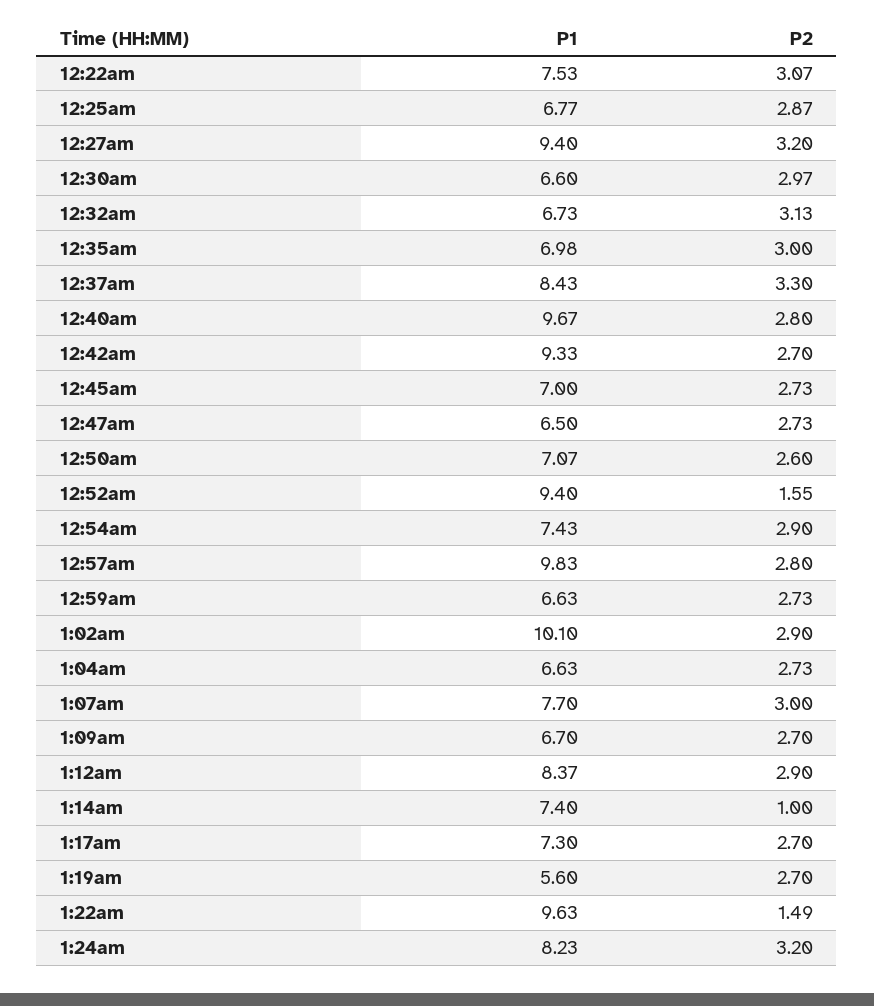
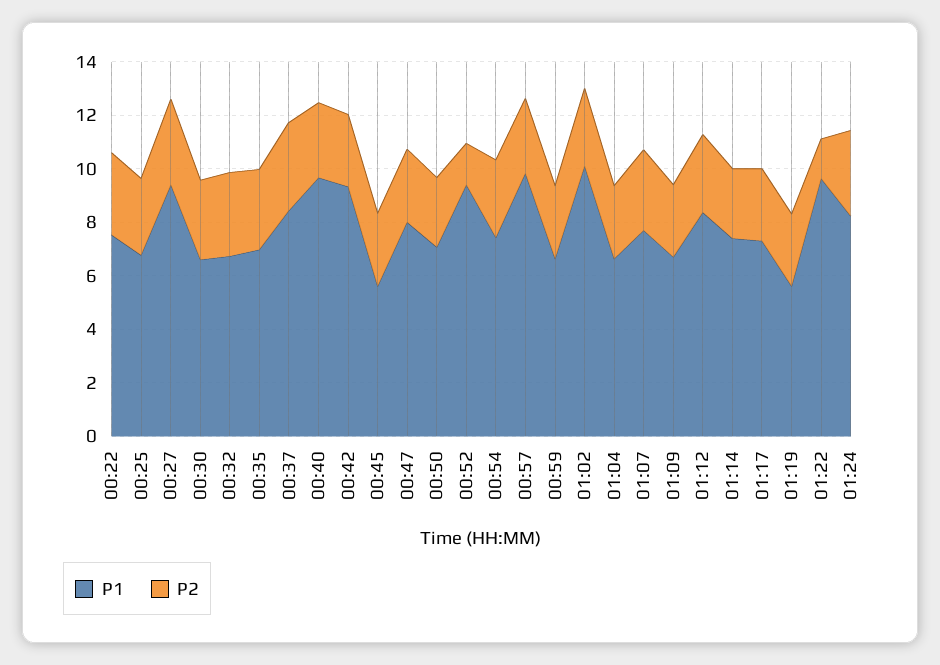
  {
    "P1": {
      "12:22am": 7.53,
      "12:25am": 6.77,
      "12:27am": 9.4,
      "12:30am": 6.6,
      "12:32am": 6.73,
      "12:35am": 6.98,
      "12:37am": 8.43,
      "12:40am": 9.67,
      "12:42am": 9.33,
-     "12:45am": 7,
+     "12:45am": 5.5,
-     "12:47am": 6.5,
+     "12:47am": 8,
      "12:50am": 7.07,
      "12:52am": 9.4,
      "12:54am": 7.43,
      "12:57am": 9.83,
      "12:59am": 6.63,
      "1:02am": 10.1,
      "1:04am": 6.63,
      "1:07am": 7.7,
      "1:09am": 6.7,
      "1:12am": 8.37,
      "1:14am": 7.4,
      "1:17am": 7.3,
      "1:19am": 5.6,
      "1:22am": 9.63,
      "1:24am": 8.23
    },
    "P2": {
      "12:22am": 3.07,
      "12:25am": 2.87,
      "12:27am": 3.2,
      "12:30am": 2.97,
      "12:32am": 3.13,
      "12:35am": 3,
      "12:37am": 3.3,
      "12:40am": 2.8,
      "12:42am": 2.7,
      "12:45am": 2.73,
      "12:47am": 2.73,
      "12:50am": 2.6,
      "12:52am": 1.55,
      "12:54am": 2.9,
      "12:57am": 2.8,
      "12:59am": 2.73,
      "1:02am": 2.9,
      "1:04am": 2.73,
      "1:07am": 3,
      "1:09am": 2.7,
      "1:12am": 2.9,
-     "1:14am": 1,
+     "1:14am": 2.5,
      "1:17am": 2.7,
      "1:19am": 2.7,
      "1:22am": 1.49,
      "1:24am": 3.2
    }
  }

